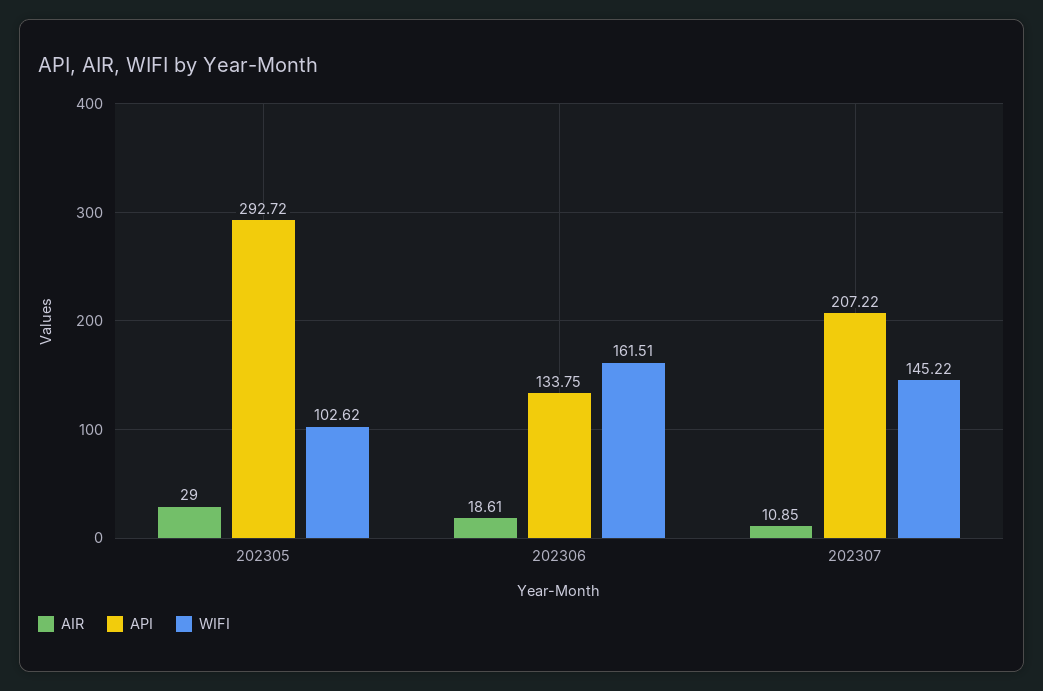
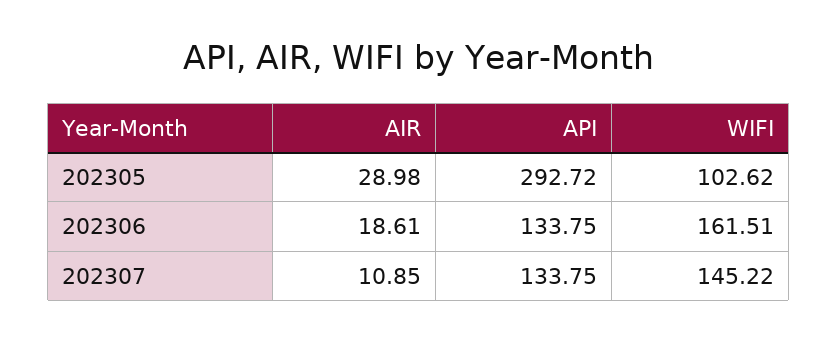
  {
    "AIR": {
-     "202305": 29,
+     "202305": 28.98,
      "202306": 18.61,
      "202307": 10.85
    },
    "API": {
      "202305": 292.72,
      "202306": 133.75,
-     "202307": 207.22
+     "202307": 133.75
    },
    "WIFI": {
      "202305": 102.62,
      "202306": 161.51,
      "202307": 145.22
    }
  }

